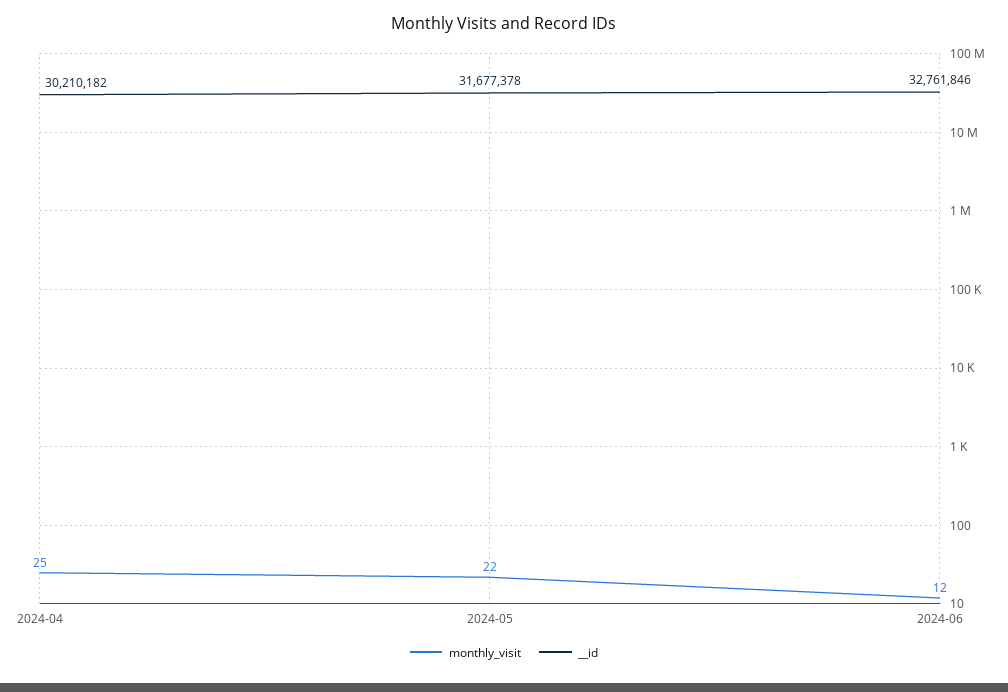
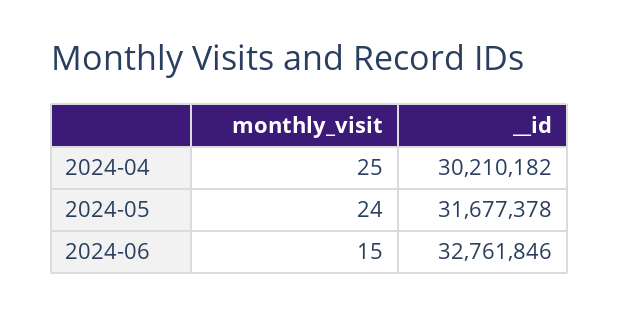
  {
    "monthly_visit": {
      "2024-04": 25,
-     "2024-05": 22,
+     "2024-05": 24,
-     "2024-06": 12
+     "2024-06": 15
    },
    "__id": {
      "2024-04": 30210182,
      "2024-05": 31677378,
      "2024-06": 32761846
    }
  }

